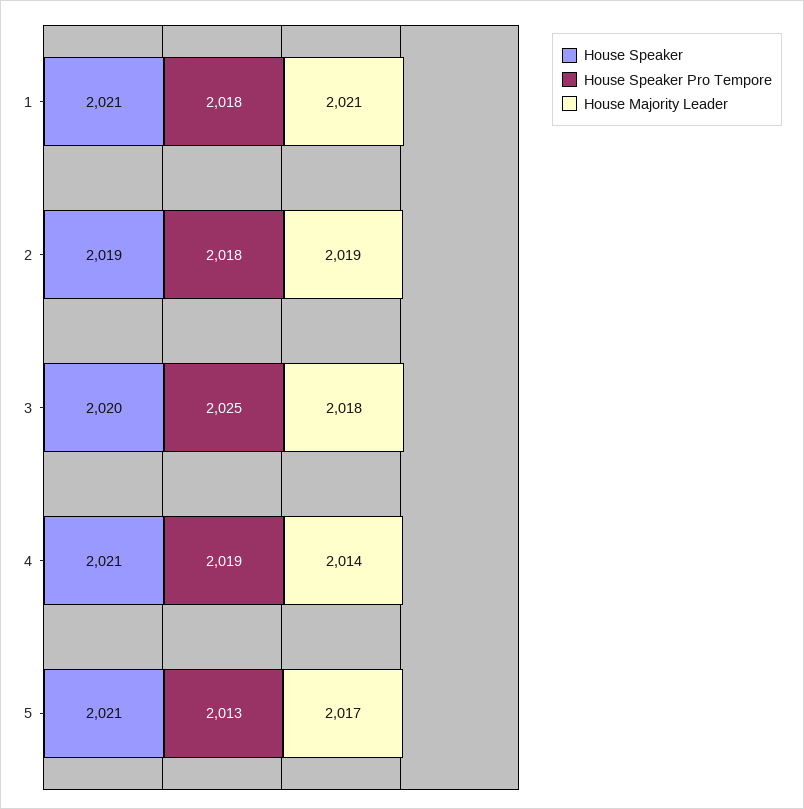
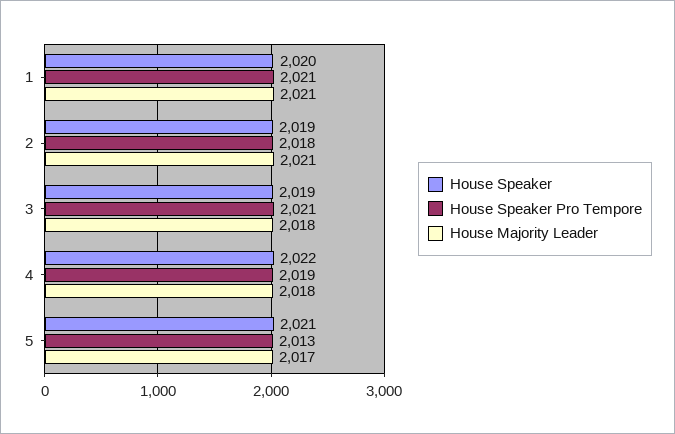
  {
    "House Speaker": {
-     "1": 2021,
+     "1": 2020,
      "2": 2019,
-     "3": 2020,
+     "3": 2019,
-     "4": 2021,
+     "4": 2022,
      "5": 2021
    },
    "House Speaker Pro Tempore": {
-     "1": 2018,
+     "1": 2021,
      "2": 2018,
-     "3": 2025,
+     "3": 2021,
      "4": 2019,
      "5": 2013
    },
    "House Majority Leader": {
      "1": 2021,
-     "2": 2019,
+     "2": 2021,
      "3": 2018,
-     "4": 2014,
+     "4": 2018,
      "5": 2017
    }
  }

